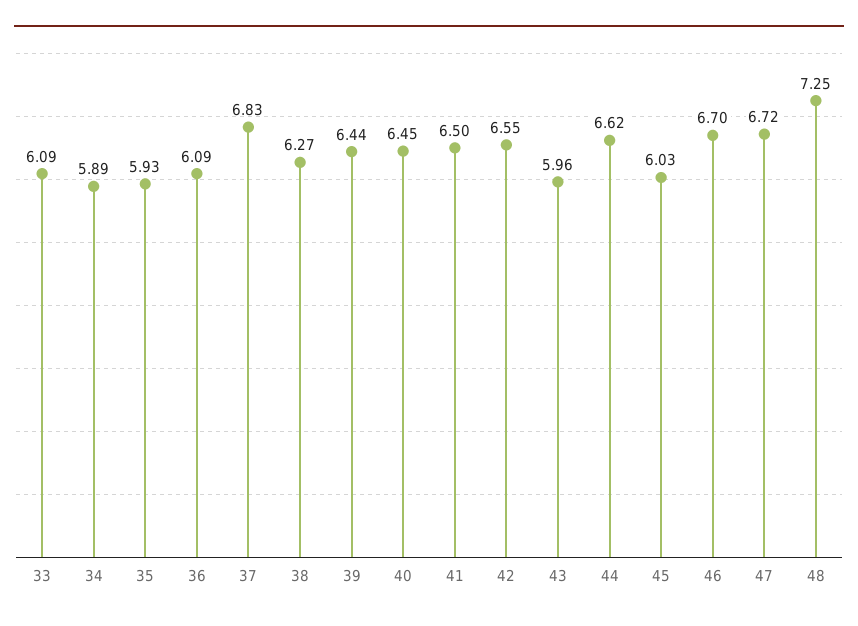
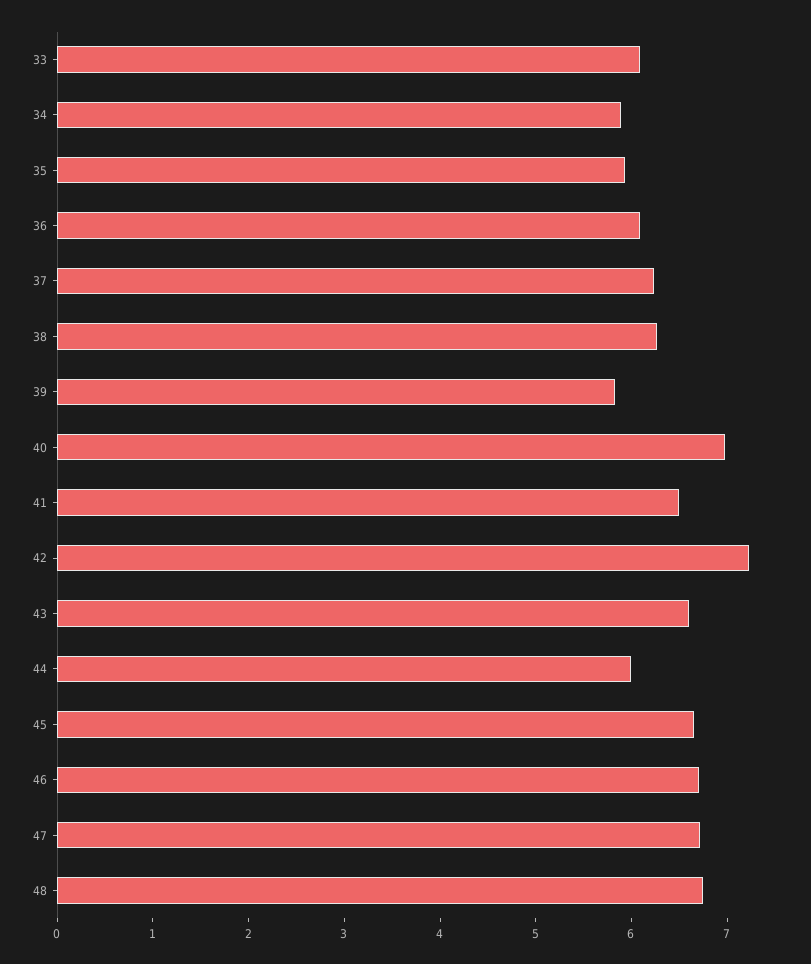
  {
    "33": 6.09,
    "34": 5.89,
    "35": 5.93,
    "36": 6.09,
-   "37": 6.83,
+   "37": 6.2,
    "38": 6.27,
-   "39": 6.44,
+   "39": 5.8,
-   "40": 6.45,
+   "40": 7,
    "41": 6.5,
-   "42": 6.55,
+   "42": 7.2,
-   "43": 5.96,
+   "43": 6.6,
-   "44": 6.62,
+   "44": 6,
-   "45": 6.03,
+   "45": 6.6,
    "46": 6.7,
    "47": 6.72,
-   "48": 7.25
+   "48": 6.8
  }

